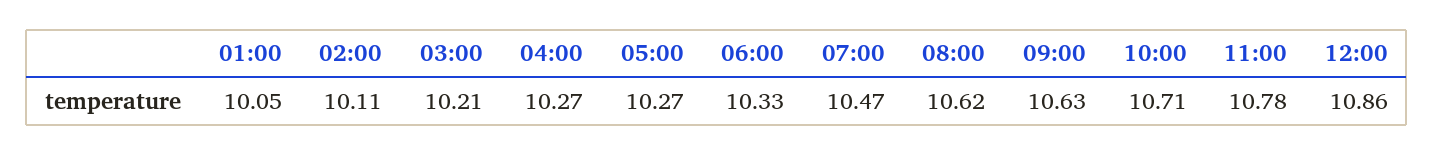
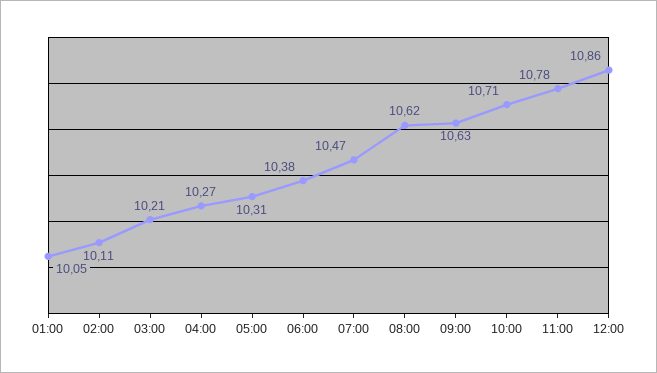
  {
    "01:00": 10.05,
    "02:00": 10.11,
    "03:00": 10.21,
    "04:00": 10.27,
-   "05:00": 10.27,
+   "05:00": 10.31,
-   "06:00": 10.33,
+   "06:00": 10.38,
    "07:00": 10.47,
    "08:00": 10.62,
    "09:00": 10.63,
    "10:00": 10.71,
    "11:00": 10.78,
    "12:00": 10.86
  }

